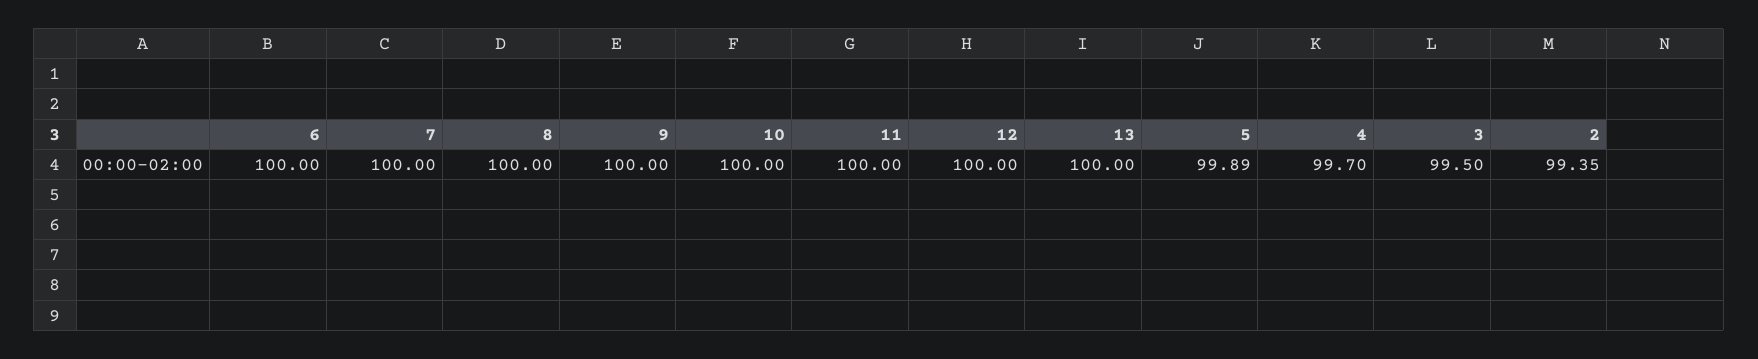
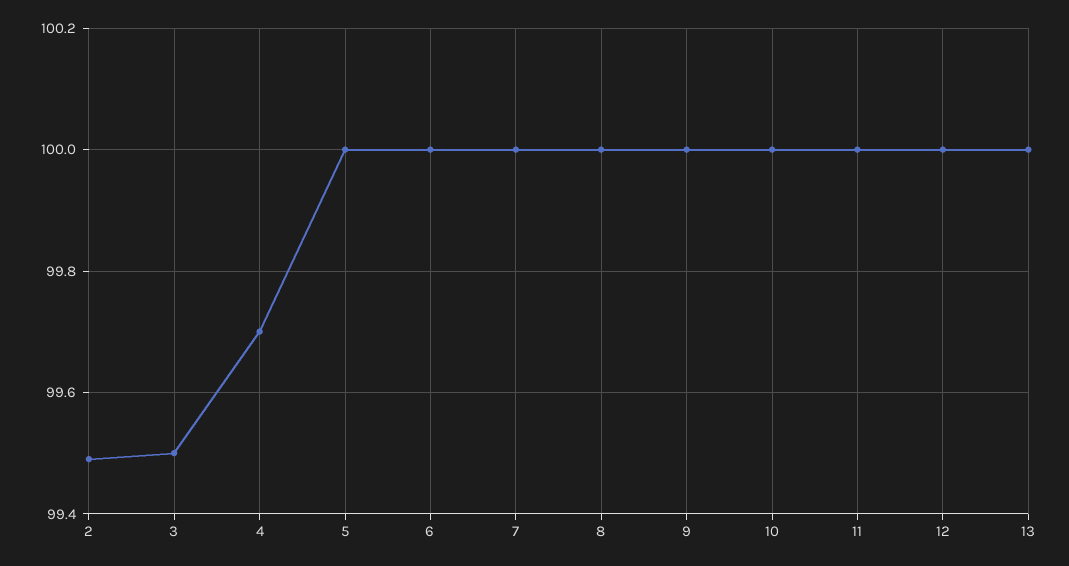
  {
    "6": 100,
    "7": 100,
    "8": 100,
    "9": 100,
    "10": 100,
    "11": 100,
    "12": 100,
    "13": 100,
-   "5": 99.89,
+   "5": 100,
    "4": 99.7,
    "3": 99.5,
-   "2": 99.35
+   "2": 99.5
  }

